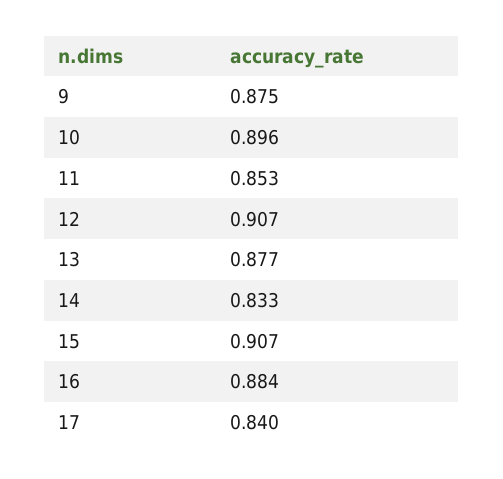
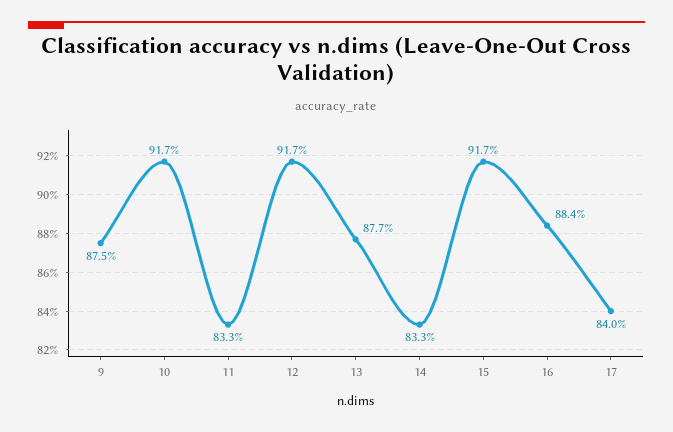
  {
    "9": 0.875,
-   "10": 0.896,
+   "10": 0.917,
-   "11": 0.853,
+   "11": 0.833,
-   "12": 0.907,
+   "12": 0.917,
    "13": 0.877,
    "14": 0.833,
-   "15": 0.907,
+   "15": 0.917,
    "16": 0.884,
    "17": 0.84
  }

